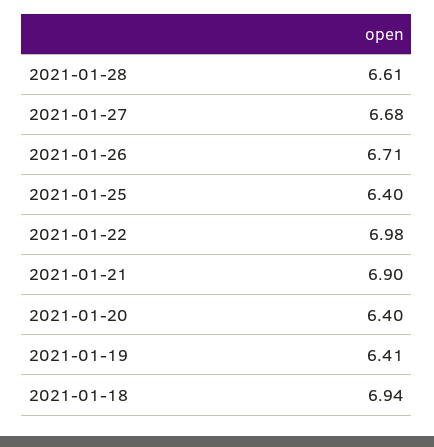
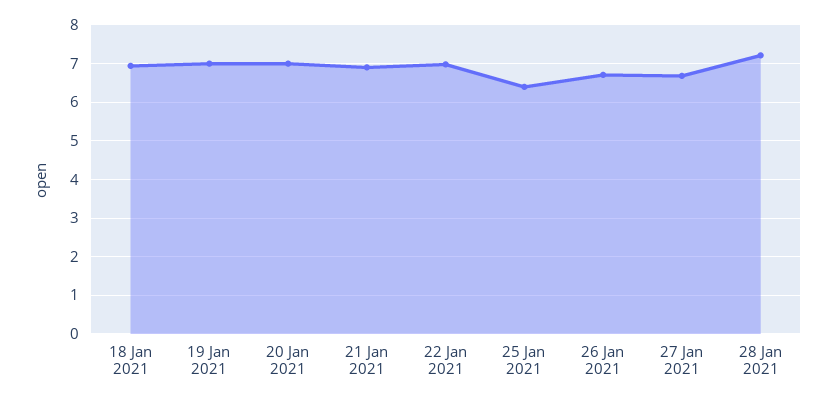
  {
-   "2021-01-28": 6.61,
+   "2021-01-28": 7.2,
    "2021-01-27": 6.68,
    "2021-01-26": 6.71,
    "2021-01-25": 6.4,
    "2021-01-22": 6.98,
    "2021-01-21": 6.9,
-   "2021-01-20": 6.4,
+   "2021-01-20": 7,
-   "2021-01-19": 6.41,
+   "2021-01-19": 7,
    "2021-01-18": 6.94
  }

